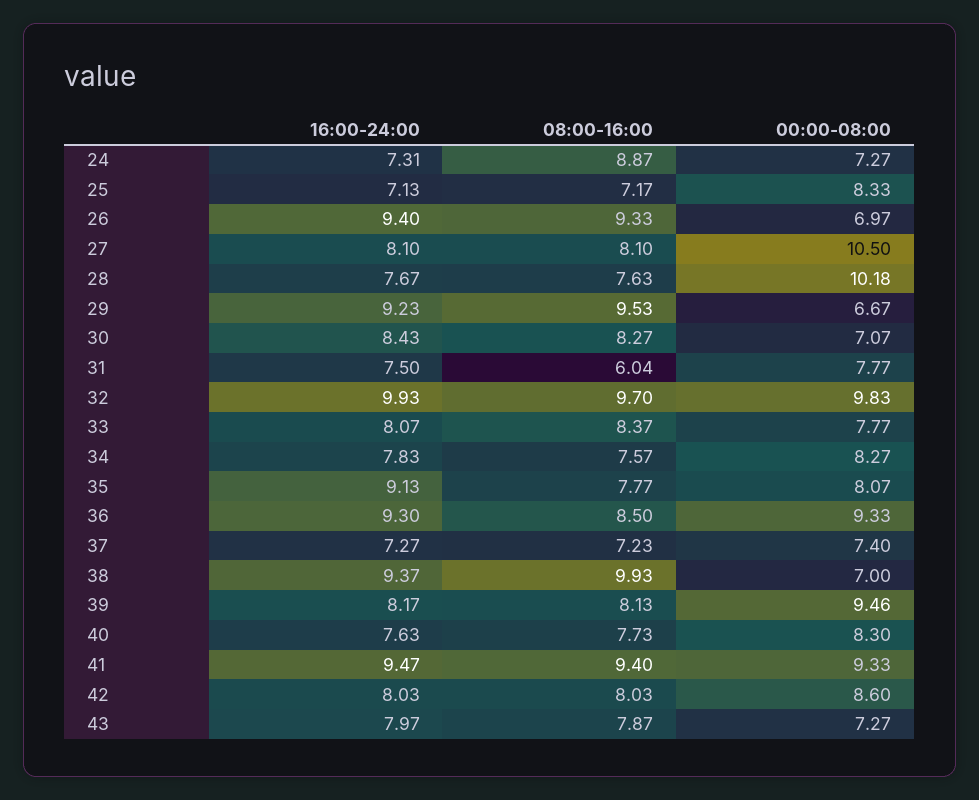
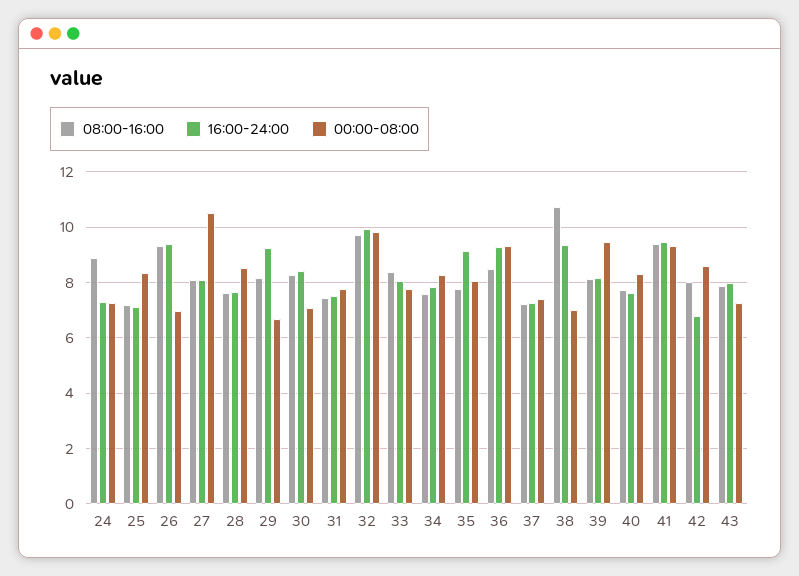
  {
    "16:00-24:00": {
      "24": 7.31,
      "25": 7.13,
      "26": 9.4,
      "27": 8.1,
      "28": 7.67,
      "29": 9.23,
      "30": 8.43,
      "31": 7.5,
      "32": 9.93,
      "33": 8.07,
      "34": 7.83,
      "35": 9.13,
      "36": 9.3,
      "37": 7.27,
      "38": 9.37,
      "39": 8.17,
      "40": 7.63,
      "41": 9.47,
-     "42": 8.03,
+     "42": 6.75,
      "43": 7.97
    },
    "08:00-16:00": {
      "24": 8.87,
      "25": 7.17,
      "26": 9.33,
      "27": 8.1,
      "28": 7.63,
-     "29": 9.53,
+     "29": 8.25,
      "30": 8.27,
-     "31": 6.04,
+     "31": 7.5,
      "32": 9.7,
      "33": 8.37,
      "34": 7.57,
      "35": 7.77,
      "36": 8.5,
      "37": 7.23,
-     "38": 9.93,
+     "38": 10.75,
      "39": 8.13,
      "40": 7.73,
      "41": 9.4,
      "42": 8.03,
      "43": 7.87
    },
    "00:00-08:00": {
      "24": 7.27,
      "25": 8.33,
      "26": 6.97,
      "27": 10.5,
-     "28": 10.18,
+     "28": 8.5,
      "29": 6.67,
      "30": 7.07,
      "31": 7.77,
      "32": 9.83,
      "33": 7.77,
      "34": 8.27,
      "35": 8.07,
      "36": 9.33,
      "37": 7.4,
      "38": 7,
      "39": 9.46,
      "40": 8.3,
      "41": 9.33,
      "42": 8.6,
      "43": 7.27
    }
  }

